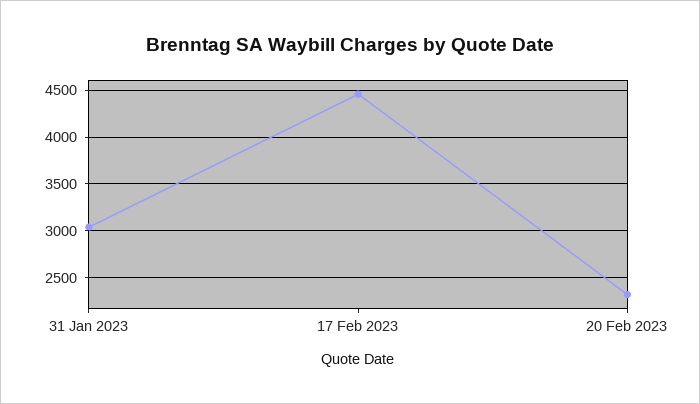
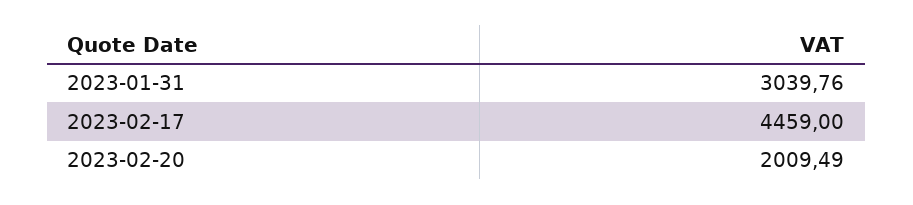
  {
    "31 Jan 2023": 3039.76,
    "17 Feb 2023": 4459,
-   "20 Feb 2023": 2300
+   "20 Feb 2023": 2009.49
  }

